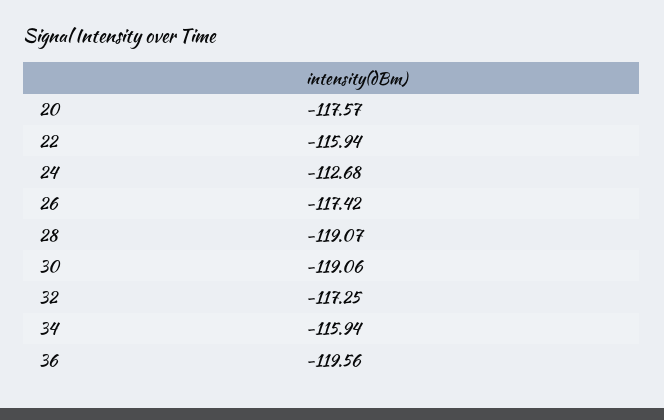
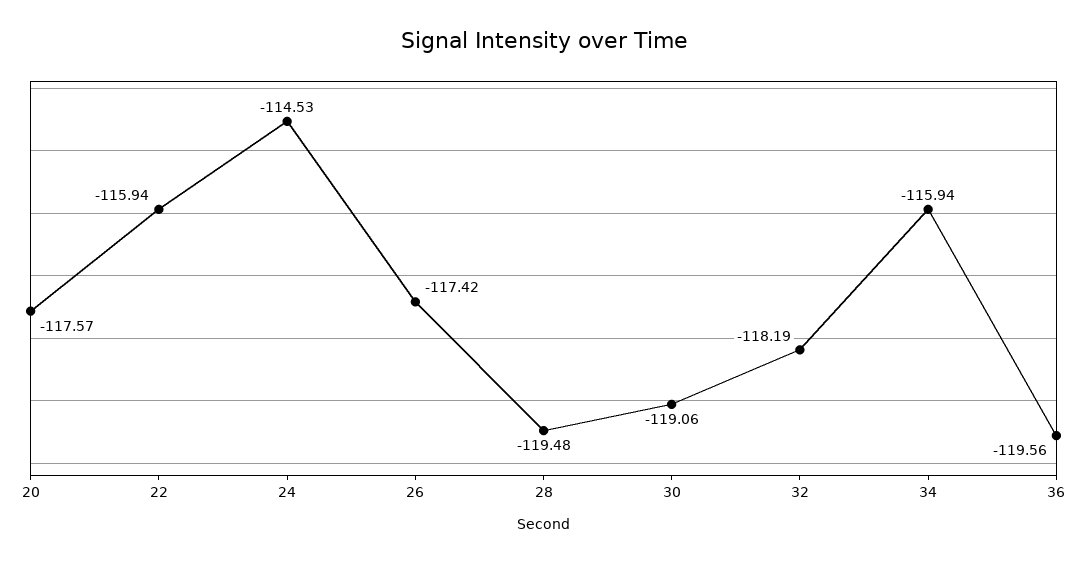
  {
    "20": -117.57,
    "22": -115.94,
-   "24": -112.68,
+   "24": -114.53,
    "26": -117.42,
-   "28": -119.07,
+   "28": -119.48,
    "30": -119.06,
-   "32": -117.25,
+   "32": -118.19,
    "34": -115.94,
    "36": -119.56
  }

